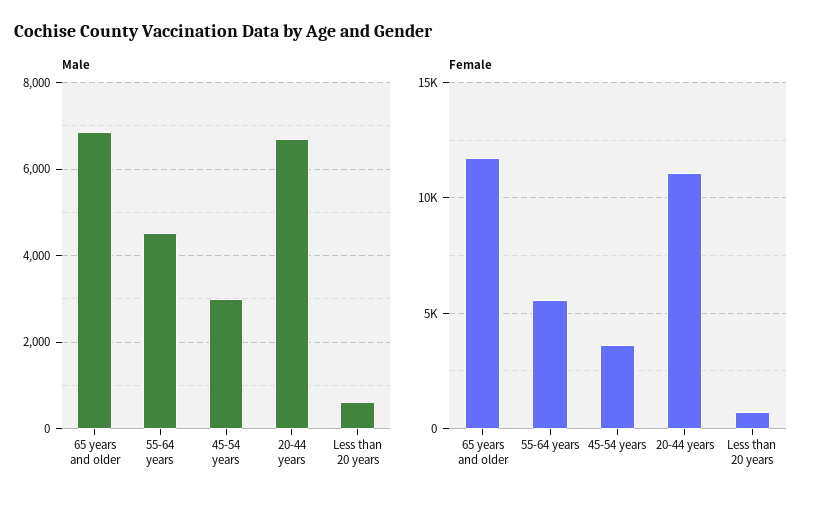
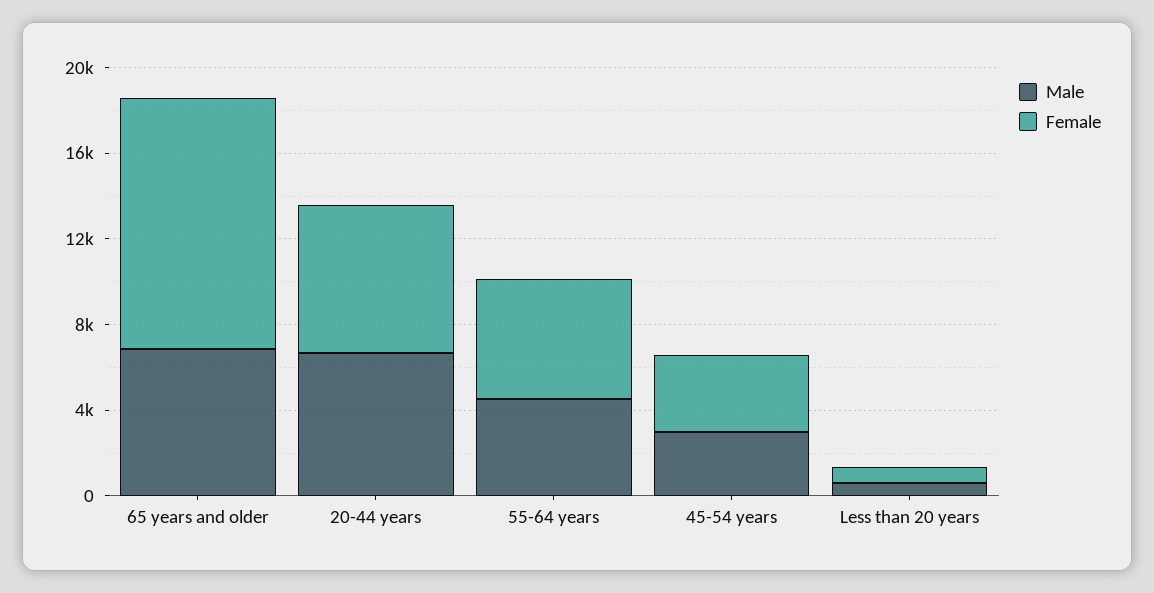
  {
    "Male": {
      "65 years and older": 6800,
      "55-64 years": 4600,
      "45-54 years": 3000,
      "20-44 years": 6600,
      "Less than 20 years": 600
    },
    "Female": {
      "65 years and older": 11500,
      "55-64 years": 5500,
      "45-54 years": 3500,
-     "20-44 years": 11000,
+     "20-44 years": 7000,
      "Less than 20 years": 500
    }
  }

